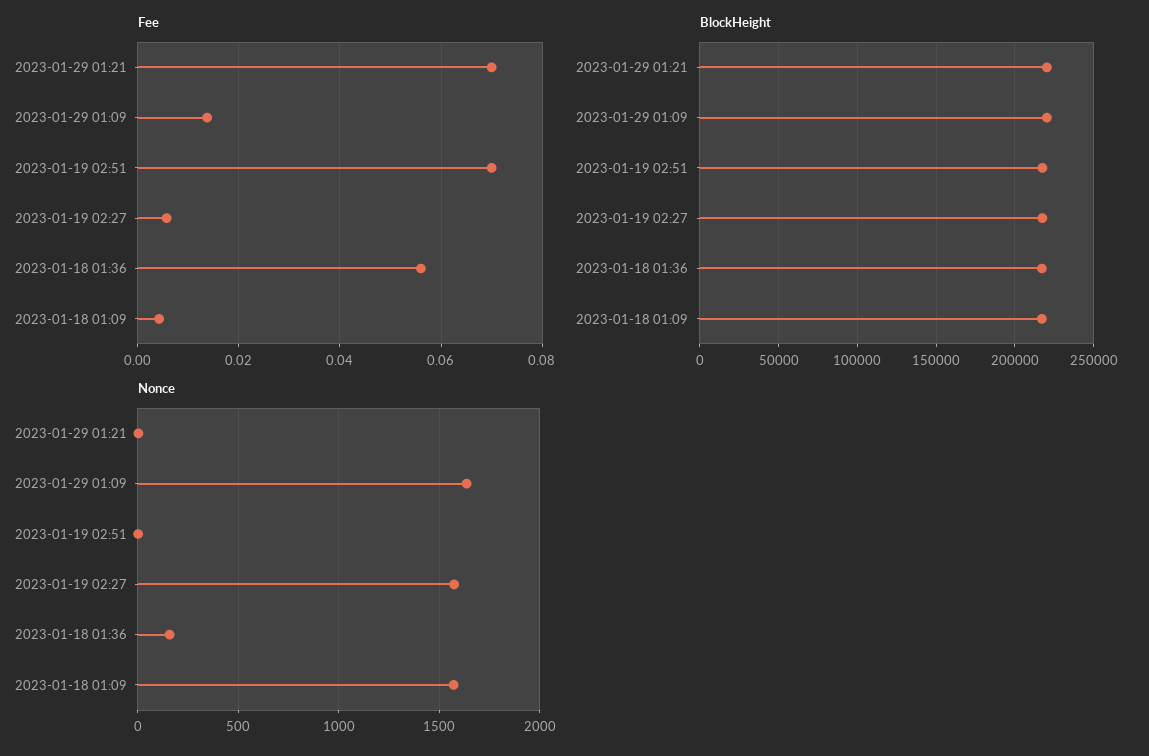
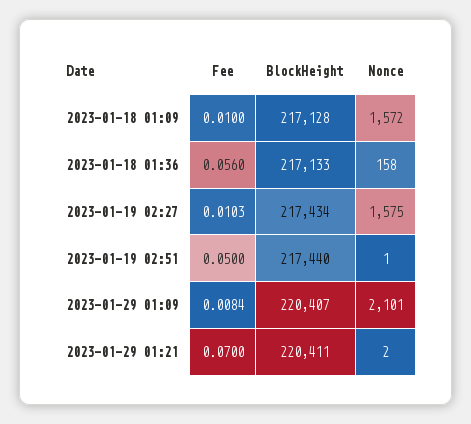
  {
    "Fee": {
      "2023-01-29 01:21": 0.07,
-     "2023-01-29 01:09": 0.014,
+     "2023-01-29 01:09": 0.0084,
-     "2023-01-19 02:51": 0.07,
+     "2023-01-19 02:51": 0.05,
-     "2023-01-19 02:27": 0.006,
+     "2023-01-19 02:27": 0.0103,
      "2023-01-18 01:36": 0.056,
-     "2023-01-18 01:09": 0.004
+     "2023-01-18 01:09": 0.01
    },
    "BlockHeight": {
      "2023-01-29 01:21": 220411,
      "2023-01-29 01:09": 220407,
      "2023-01-19 02:51": 217440,
      "2023-01-19 02:27": 217434,
      "2023-01-18 01:36": 217133,
      "2023-01-18 01:09": 217128
    },
    "Nonce": {
      "2023-01-29 01:21": 2,
-     "2023-01-29 01:09": 1650,
+     "2023-01-29 01:09": 2101,
      "2023-01-19 02:51": 1,
      "2023-01-19 02:27": 1575,
      "2023-01-18 01:36": 158,
      "2023-01-18 01:09": 1572
    }
  }

